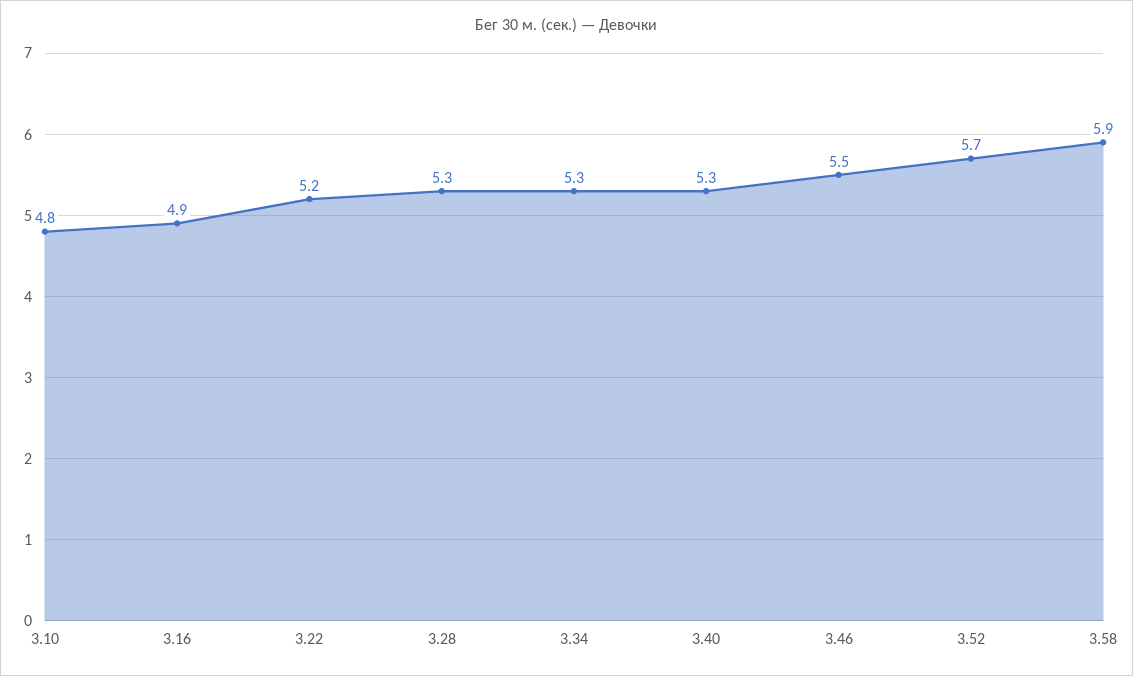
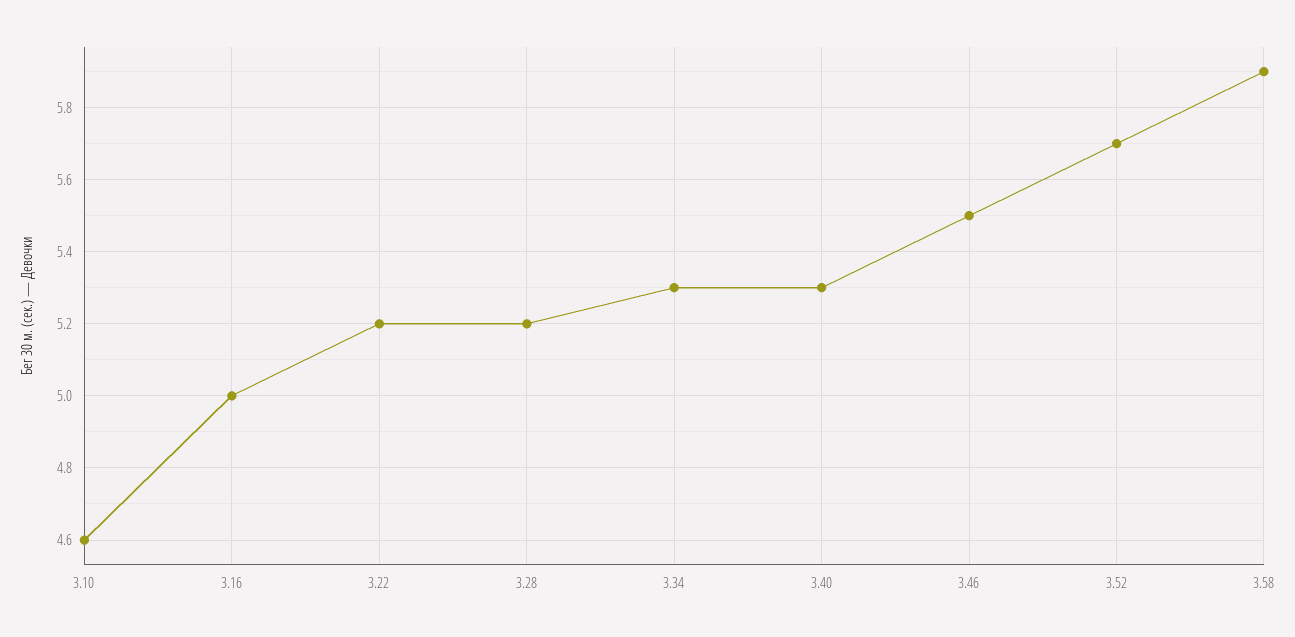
  {
-   "3.10": 4.8,
+   "3.10": 4.6,
-   "3.16": 4.9,
+   "3.16": 5,
    "3.22": 5.2,
-   "3.28": 5.3,
+   "3.28": 5.2,
    "3.34": 5.3,
    "3.40": 5.3,
    "3.46": 5.5,
    "3.52": 5.7,
    "3.58": 5.9
  }

